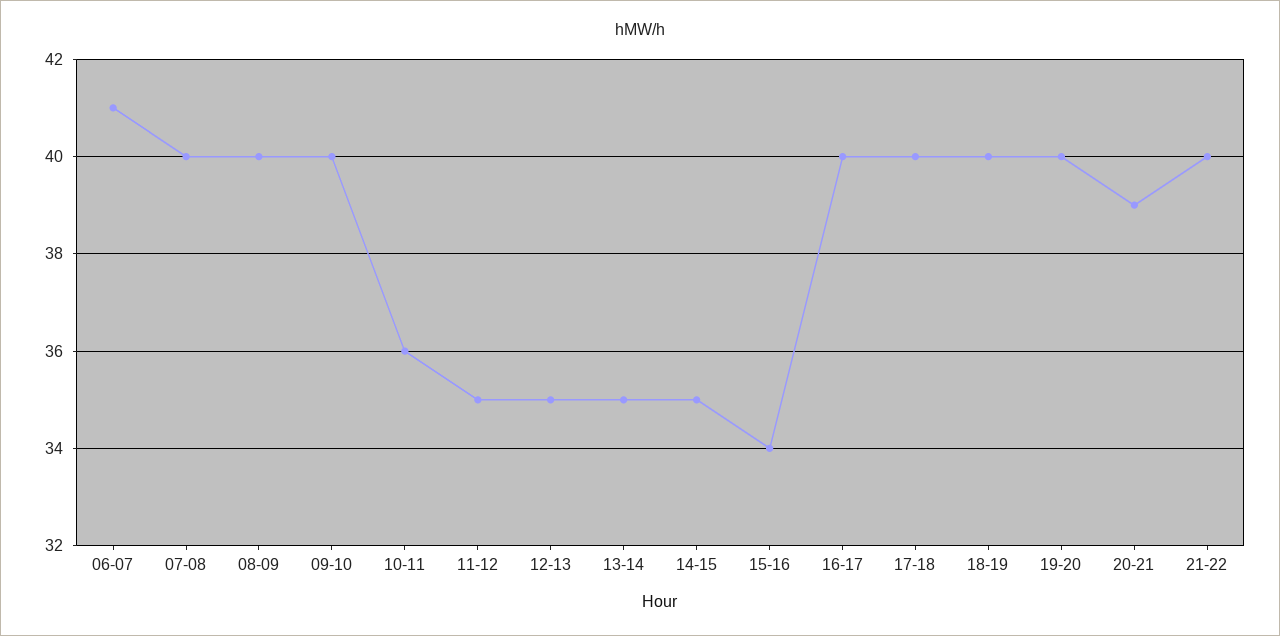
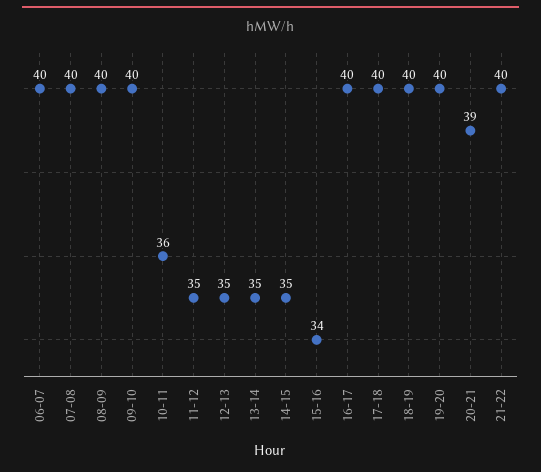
  {
-   "06-07": 41,
+   "06-07": 40,
    "07-08": 40,
    "08-09": 40,
    "09-10": 40,
    "10-11": 36,
    "11-12": 35,
    "12-13": 35,
    "13-14": 35,
    "14-15": 35,
    "15-16": 34,
    "16-17": 40,
    "17-18": 40,
    "18-19": 40,
    "19-20": 40,
    "20-21": 39,
    "21-22": 40
  }

